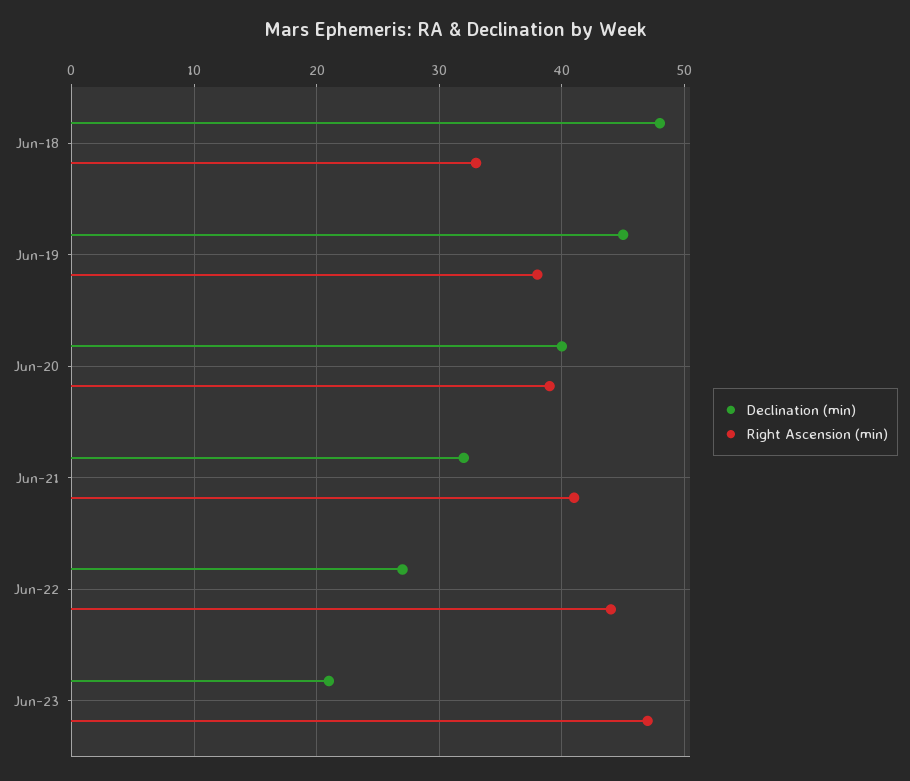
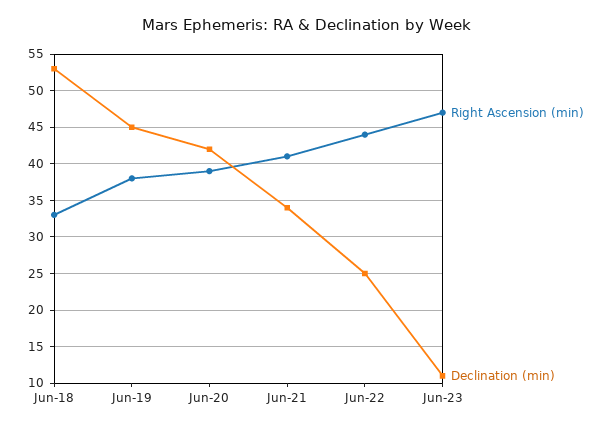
  {
    "Declination (min)": {
-     "Jun-18": 48,
+     "Jun-18": 53,
      "Jun-19": 45,
-     "Jun-20": 40,
+     "Jun-20": 42,
-     "Jun-21": 32,
+     "Jun-21": 34,
-     "Jun-22": 27,
+     "Jun-22": 25,
-     "Jun-23": 21
+     "Jun-23": 11
    },
    "Right Ascension (min)": {
      "Jun-18": 33,
      "Jun-19": 38,
      "Jun-20": 39,
      "Jun-21": 41,
      "Jun-22": 44,
      "Jun-23": 47
    }
  }

